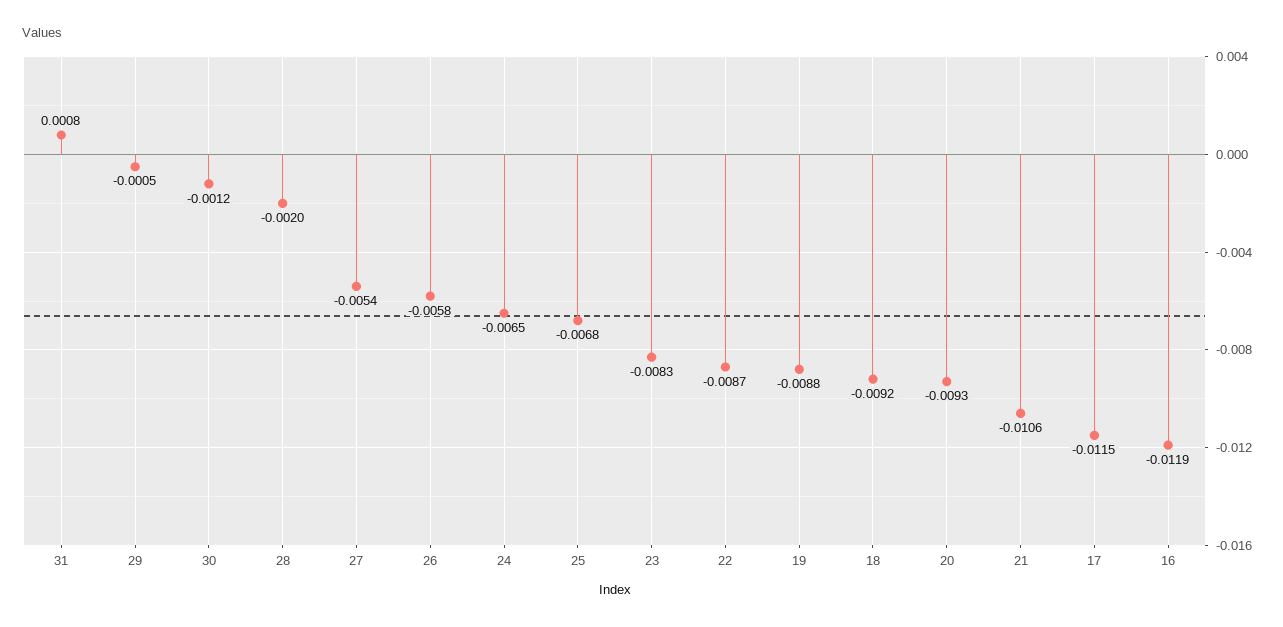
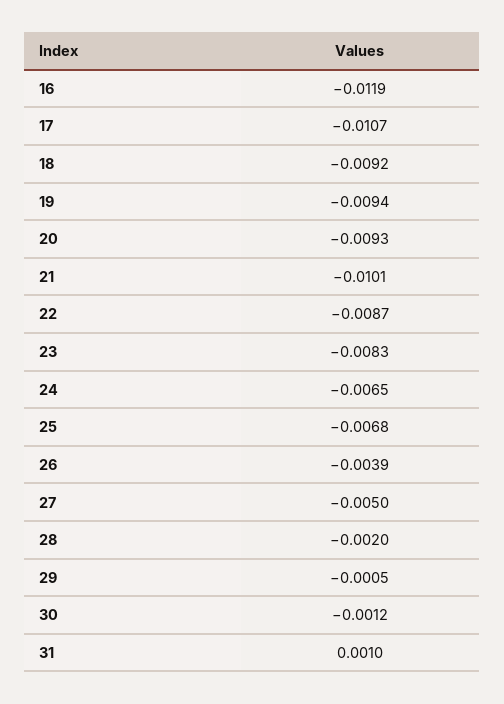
  {
-   "31": 0.0008,
+   "31": 0.001,
    "29": -0.0005,
    "30": -0.0012,
    "28": -0.002,
-   "27": -0.0054,
+   "27": -0.005,
-   "26": -0.0058,
+   "26": -0.0039,
    "24": -0.0065,
    "25": -0.0068,
    "23": -0.0083,
    "22": -0.0087,
-   "19": -0.0088,
+   "19": -0.0094,
    "18": -0.0092,
    "20": -0.0093,
-   "21": -0.0106,
+   "21": -0.0101,
-   "17": -0.0115,
+   "17": -0.0107,
    "16": -0.0119
  }

